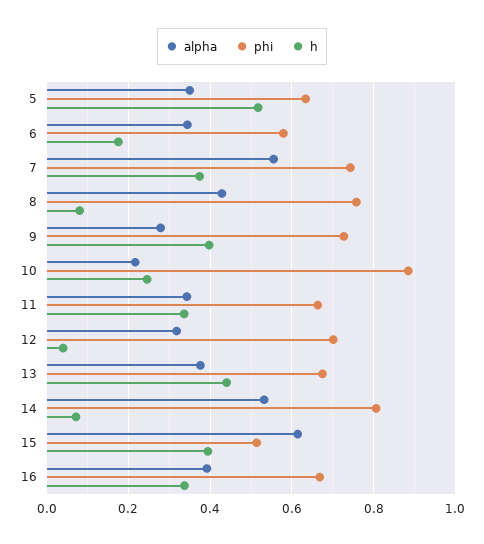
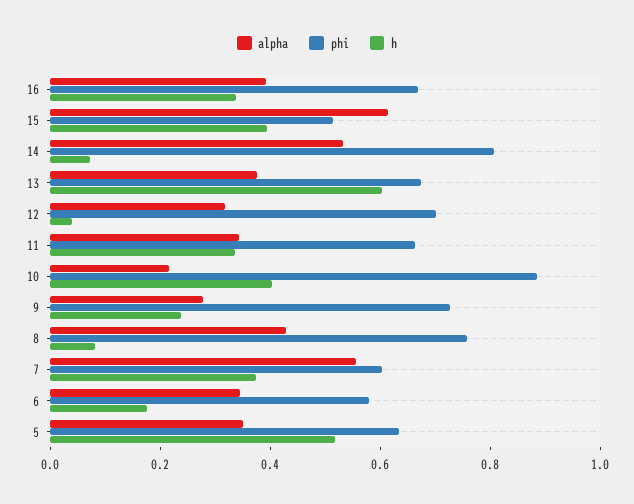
  {
    "alpha": {
      "5": 0.36,
      "6": 0.34,
      "7": 0.56,
      "8": 0.42,
      "9": 0.28,
      "10": 0.22,
      "11": 0.34,
      "12": 0.32,
      "13": 0.38,
      "14": 0.54,
      "15": 0.62,
      "16": 0.4
    },
    "phi": {
      "5": 0.64,
      "6": 0.58,
-     "7": 0.74,
+     "7": 0.6,
      "8": 0.76,
      "9": 0.72,
      "10": 0.88,
      "11": 0.66,
      "12": 0.7,
      "13": 0.68,
      "14": 0.8,
      "15": 0.52,
      "16": 0.66
    },
    "h": {
      "5": 0.52,
      "6": 0.18,
      "7": 0.38,
      "8": 0.08,
-     "9": 0.4,
+     "9": 0.25,
-     "10": 0.24,
+     "10": 0.4,
      "11": 0.34,
      "12": 0.04,
-     "13": 0.44,
+     "13": 0.6,
      "14": 0.08,
      "15": 0.4,
      "16": 0.34
    }
  }

